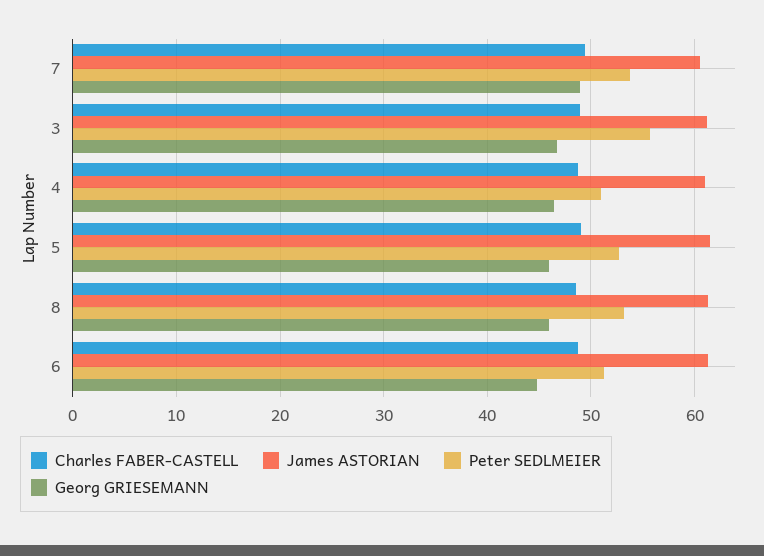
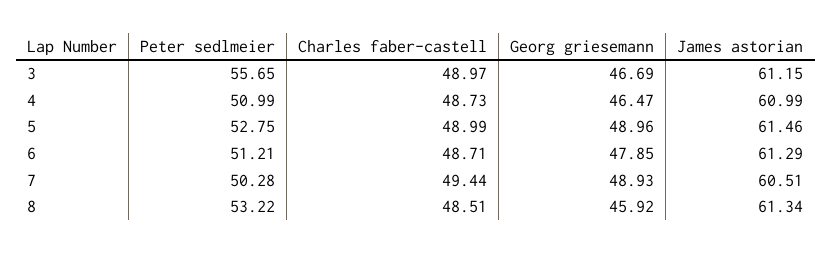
  {
    "Charles FABER-CASTELL": {
      "7": 49.44,
      "3": 48.97,
      "4": 48.73,
      "5": 48.99,
      "8": 48.51,
      "6": 48.71
    },
    "James ASTORIAN": {
      "7": 60.51,
      "3": 61.15,
      "4": 60.99,
      "5": 61.46,
      "8": 61.34,
      "6": 61.29
    },
    "Peter SEDLMEIER": {
-     "7": 54,
+     "7": 50.28,
      "3": 55.65,
      "4": 50.99,
      "5": 52.75,
      "8": 53.22,
      "6": 51.21
    },
    "Georg GRIESEMANN": {
      "7": 48.93,
      "3": 46.69,
      "4": 46.47,
-     "5": 46,
+     "5": 48.96,
      "8": 45.92,
-     "6": 45
+     "6": 47.85
    }
  }

